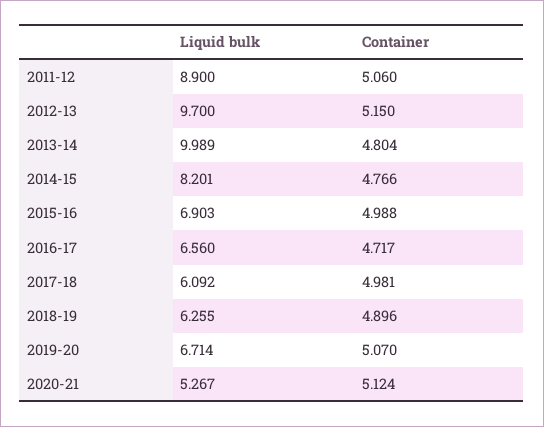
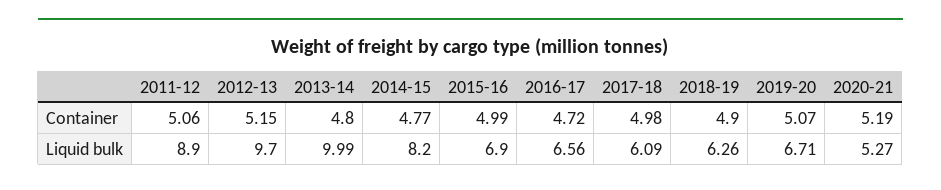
  {
    "Liquid bulk": {
      "2011-12": 8.9,
      "2012-13": 9.7,
      "2013-14": 9.989,
      "2014-15": 8.201,
      "2015-16": 6.903,
      "2016-17": 6.56,
      "2017-18": 6.092,
      "2018-19": 6.255,
      "2019-20": 6.714,
      "2020-21": 5.267
    },
    "Container": {
      "2011-12": 5.06,
      "2012-13": 5.15,
      "2013-14": 4.804,
      "2014-15": 4.766,
      "2015-16": 4.988,
      "2016-17": 4.717,
      "2017-18": 4.981,
      "2018-19": 4.896,
      "2019-20": 5.07,
-     "2020-21": 5.124
+     "2020-21": 5.19
    }
  }

